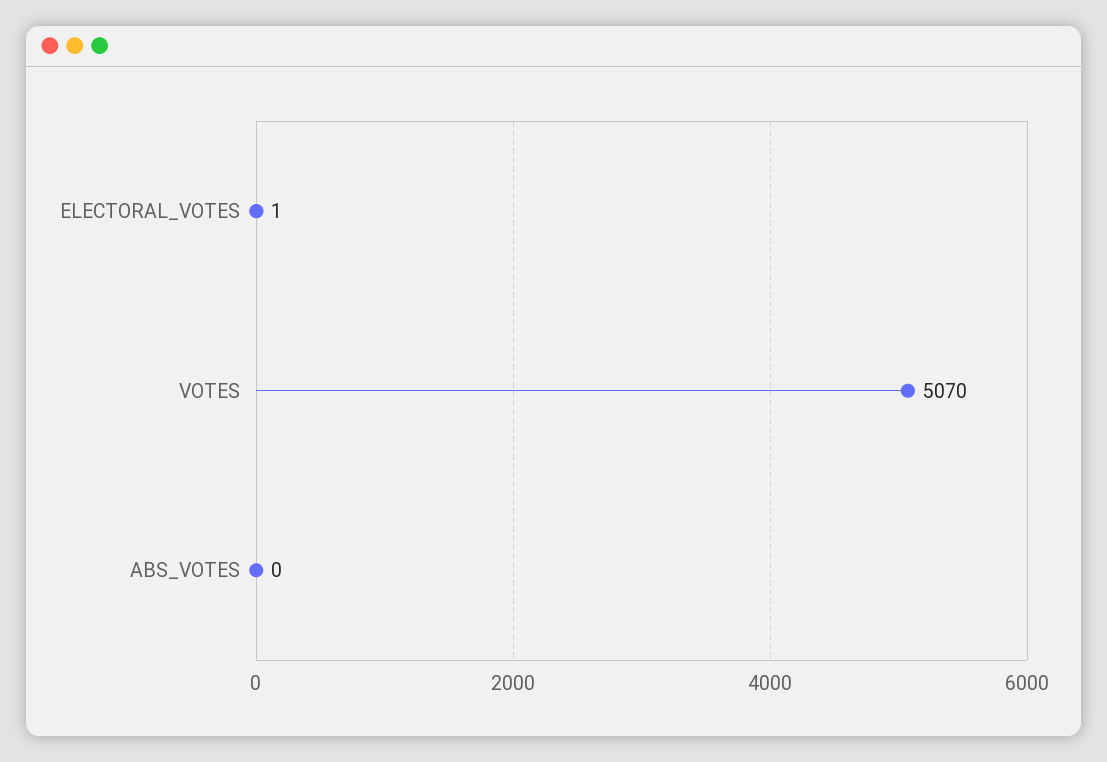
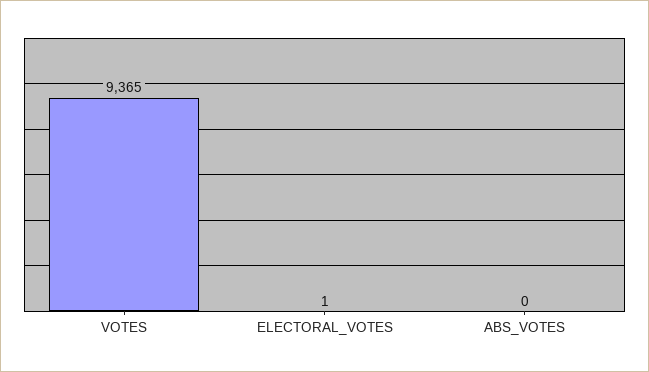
  {
    "ELECTORAL_VOTES": 1,
-   "VOTES": 5070,
+   "VOTES": 9365,
    "ABS_VOTES": 0
  }

